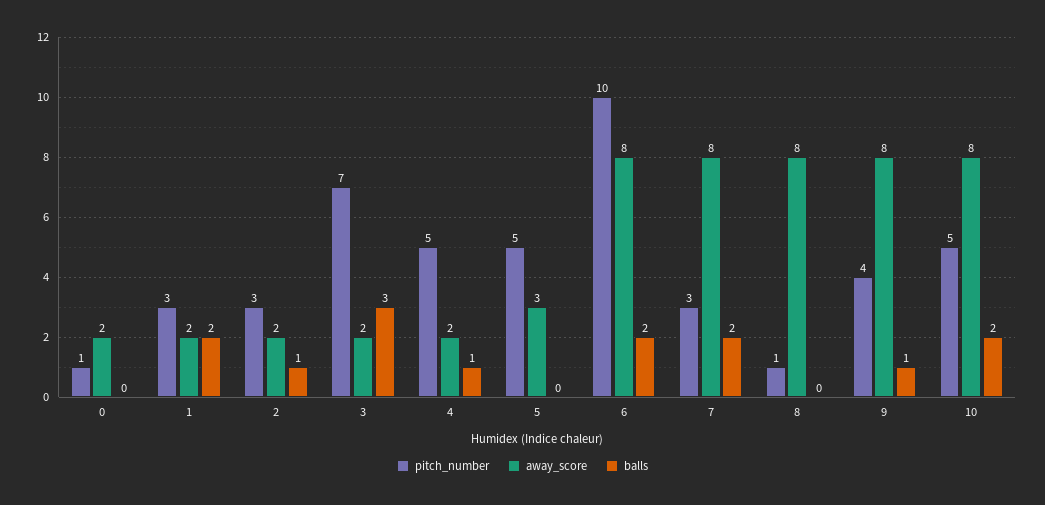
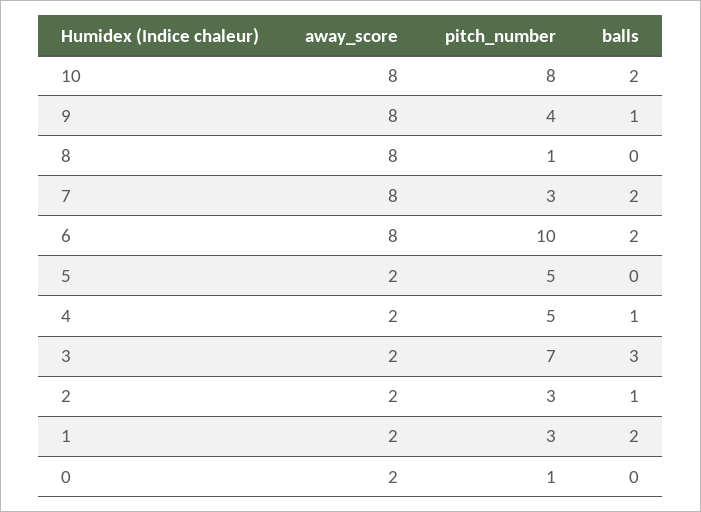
  {
    "pitch_number": {
      "0": 1,
      "1": 3,
      "2": 3,
      "3": 7,
      "4": 5,
      "5": 5,
      "6": 10,
      "7": 3,
      "8": 1,
      "9": 4,
-     "10": 5
+     "10": 8
    },
    "away_score": {
      "0": 2,
      "1": 2,
      "2": 2,
      "3": 2,
      "4": 2,
-     "5": 3,
+     "5": 2,
      "6": 8,
      "7": 8,
      "8": 8,
      "9": 8,
      "10": 8
    },
    "balls": {
      "0": 0,
      "1": 2,
      "2": 1,
      "3": 3,
      "4": 1,
      "5": 0,
      "6": 2,
      "7": 2,
      "8": 0,
      "9": 1,
      "10": 2
    }
  }

